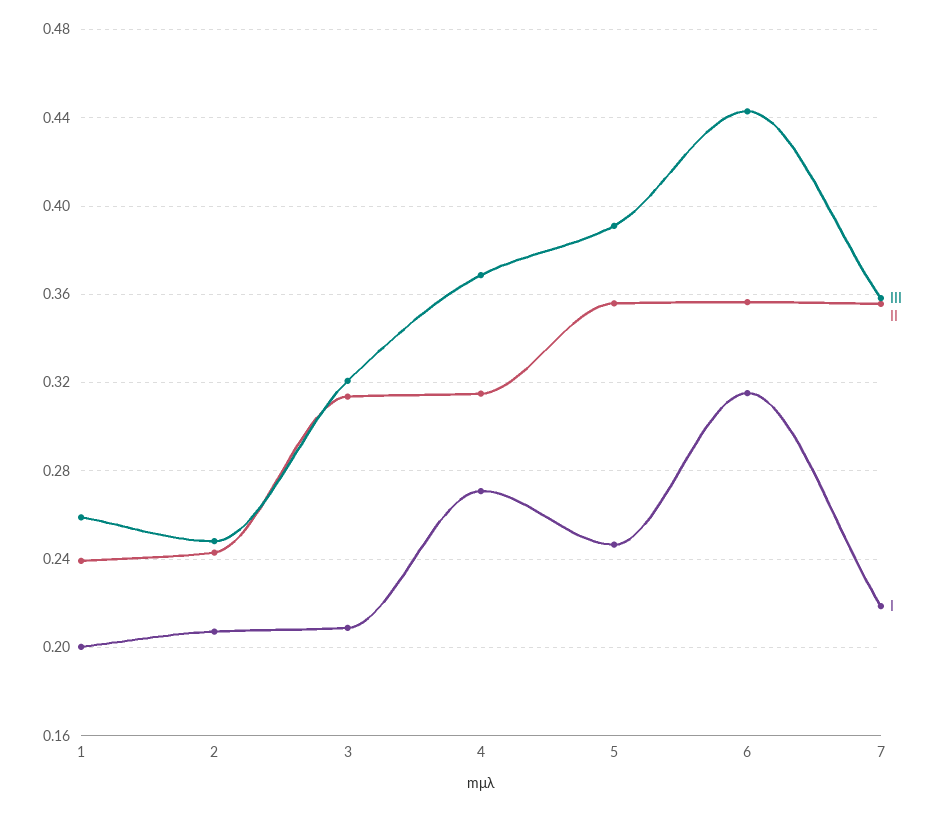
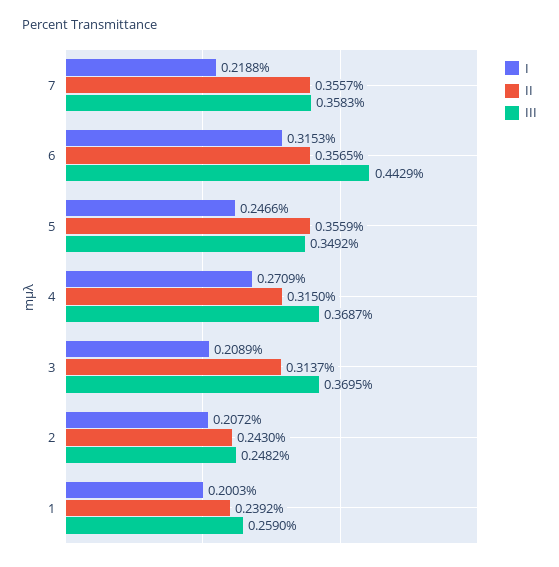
  {
    "III": {
      "1": 0.259,
      "2": 0.2482,
-     "3": 0.32,
+     "3": 0.3695,
      "4": 0.3687,
-     "5": 0.39,
+     "5": 0.3492,
      "6": 0.4429,
      "7": 0.3583
    },
    "II": {
      "1": 0.2392,
      "2": 0.243,
      "3": 0.3137,
      "4": 0.315,
      "5": 0.3559,
      "6": 0.3565,
      "7": 0.3557
    },
    "I": {
      "1": 0.2003,
      "2": 0.2072,
      "3": 0.2089,
      "4": 0.2709,
      "5": 0.2466,
      "6": 0.3153,
      "7": 0.2188
    }
  }

